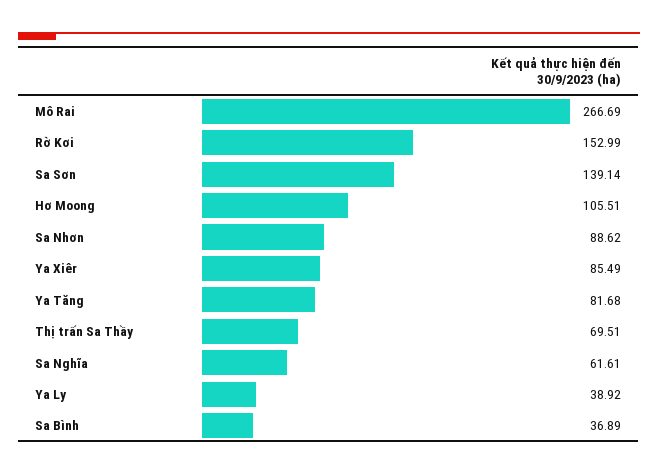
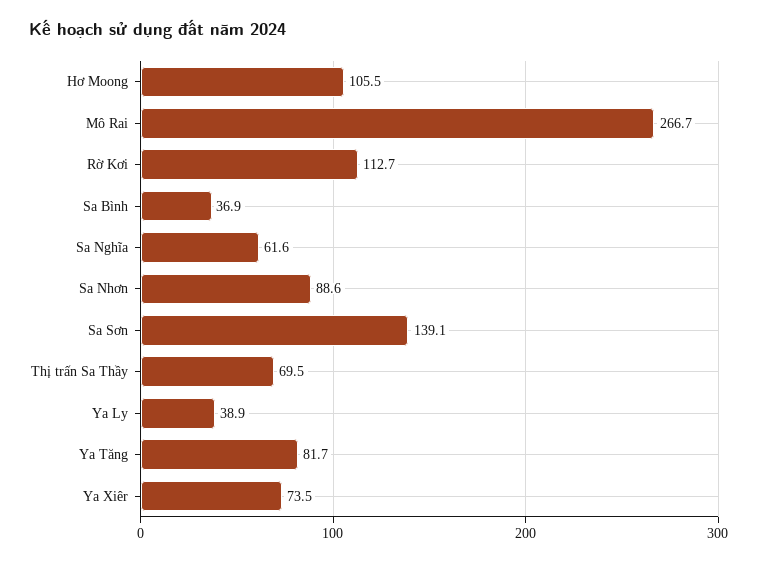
  {
    "Mô Rai": 266.69,
-   "Rờ Kơi": 152.99,
+   "Rờ Kơi": 112.7,
    "Sa Sơn": 139.14,
    "Hơ Moong": 105.51,
    "Sa Nhơn": 88.62,
-   "Ya Xiêr": 85.49,
+   "Ya Xiêr": 73.5,
    "Ya Tăng": 81.68,
    "Thị trấn Sa Thầy": 69.51,
    "Sa Nghĩa": 61.61,
    "Ya Ly": 38.92,
    "Sa Bình": 36.89
  }

